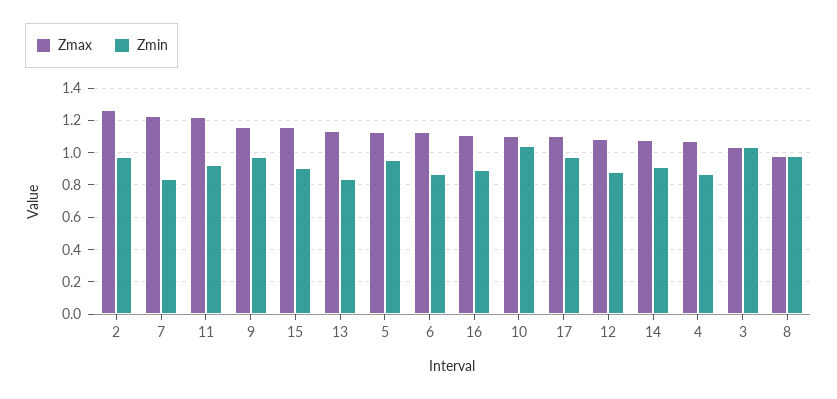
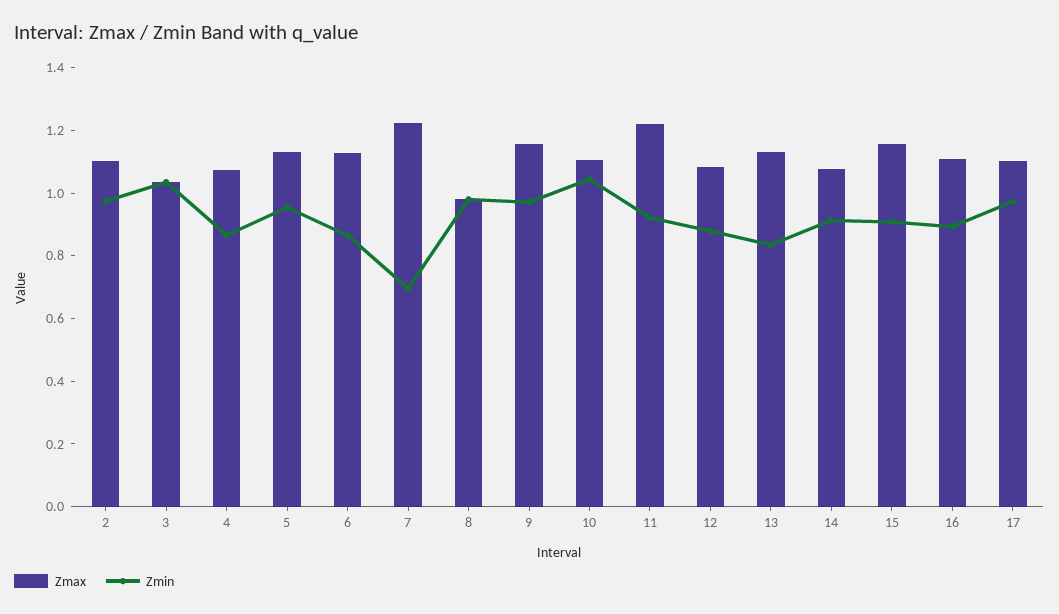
  {
    "Zmax": {
-     "2": 1.25,
+     "2": 1.1,
      "7": 1.2,
      "11": 1.2,
      "9": 1.15,
      "15": 1.15,
      "13": 1.15,
      "5": 1.15,
      "6": 1.15,
      "16": 1.1,
      "10": 1.1,
      "17": 1.1,
      "12": 1.1,
      "14": 1.1,
      "4": 1.05,
      "3": 1.05,
      "8": 1
    },
    "Zmin": {
      "2": 0.95,
-     "7": 0.85,
+     "7": 0.7,
      "11": 0.9,
      "9": 0.95,
      "15": 0.9,
      "13": 0.85,
      "5": 0.95,
      "6": 0.85,
      "16": 0.9,
      "10": 1.05,
      "17": 0.95,
      "12": 0.9,
      "14": 0.9,
      "4": 0.85,
      "3": 1.05,
      "8": 1
    }
  }

